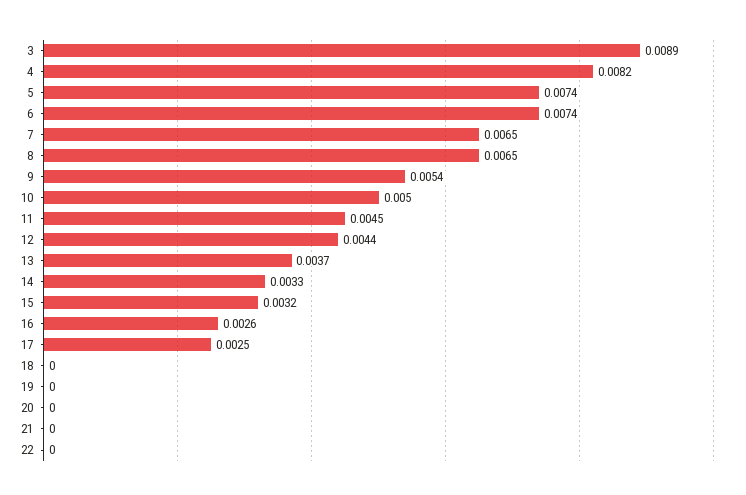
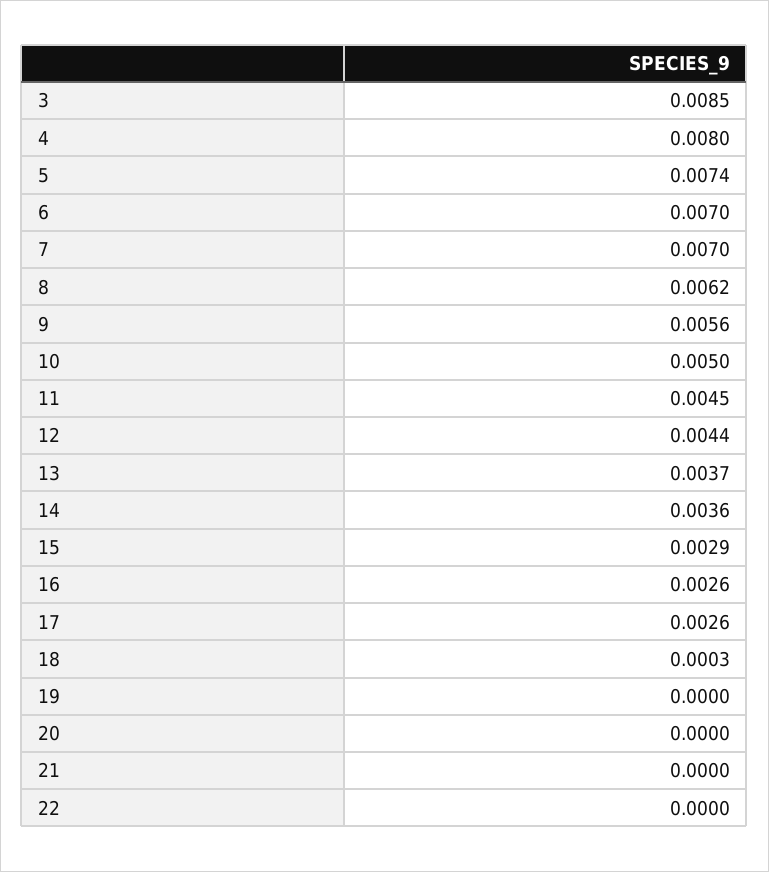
  {
-   "3": 0.0089,
+   "3": 0.0085,
-   "4": 0.0082,
+   "4": 0.008,
    "5": 0.0074,
-   "6": 0.0074,
+   "6": 0.007,
-   "7": 0.0065,
+   "7": 0.007,
-   "8": 0.0065,
+   "8": 0.0062,
-   "9": 0.0054,
+   "9": 0.0056,
    "10": 0.005,
    "11": 0.0045,
    "12": 0.0044,
    "13": 0.0037,
-   "14": 0.0033,
+   "14": 0.0036,
-   "15": 0.0032,
+   "15": 0.0029,
    "16": 0.0026,
-   "17": 0.0025,
+   "17": 0.0026,
-   "18": 0,
+   "18": 0.0003,
    "19": 0,
    "20": 0,
    "21": 0,
    "22": 0
  }

